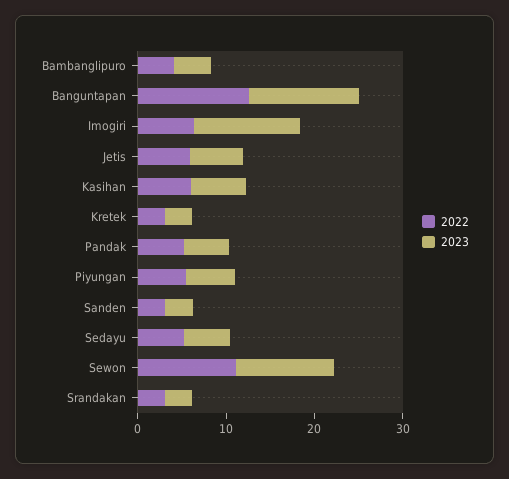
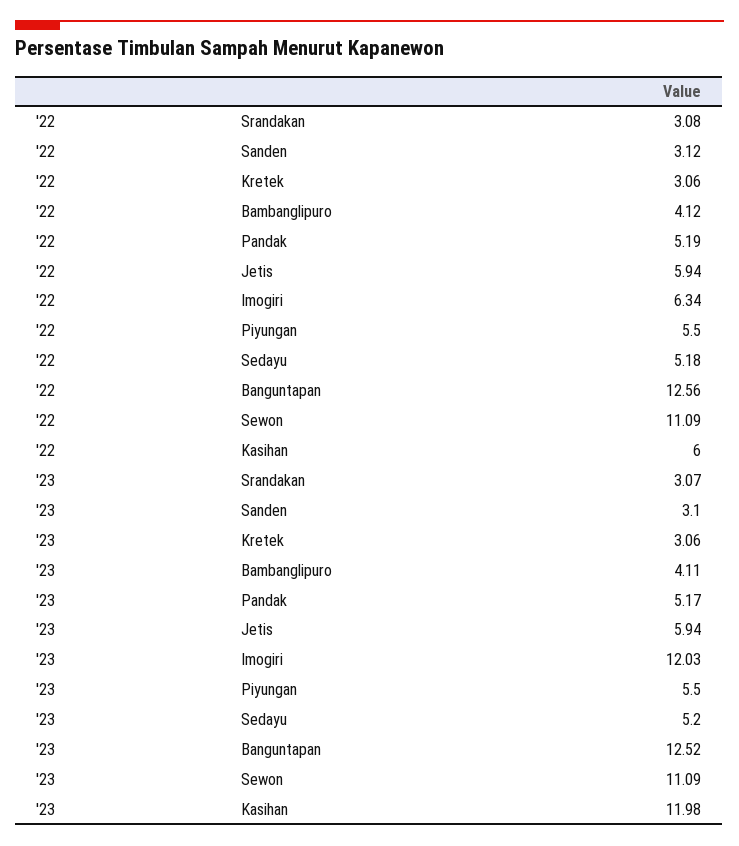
  {
    "2022": {
      "Bambanglipuro": 4.12,
      "Banguntapan": 12.56,
      "Imogiri": 6.34,
      "Jetis": 5.94,
      "Kasihan": 6,
      "Kretek": 3.06,
      "Pandak": 5.19,
      "Piyungan": 5.5,
      "Sanden": 3.12,
      "Sedayu": 5.18,
      "Sewon": 11.09,
      "Srandakan": 3.08
    },
    "2023": {
      "Bambanglipuro": 4.11,
      "Banguntapan": 12.52,
      "Imogiri": 12.03,
      "Jetis": 5.94,
-     "Kasihan": 6,
+     "Kasihan": 11.98,
      "Kretek": 3.06,
      "Pandak": 5.17,
      "Piyungan": 5.5,
      "Sanden": 3.1,
      "Sedayu": 5.2,
      "Sewon": 11.09,
      "Srandakan": 3.07
    }
  }

